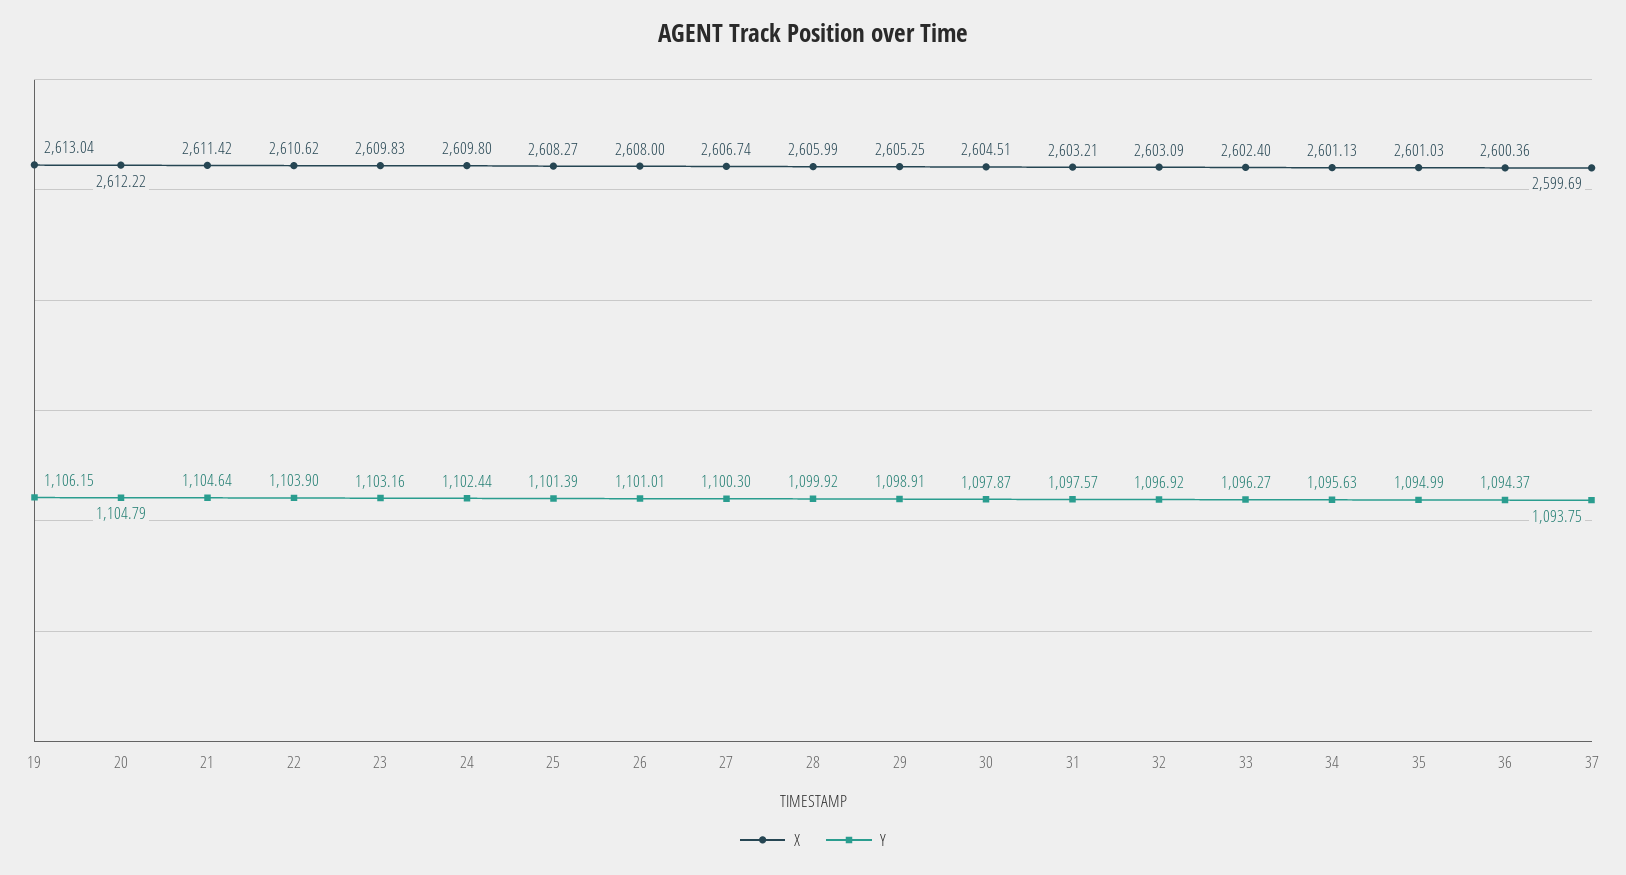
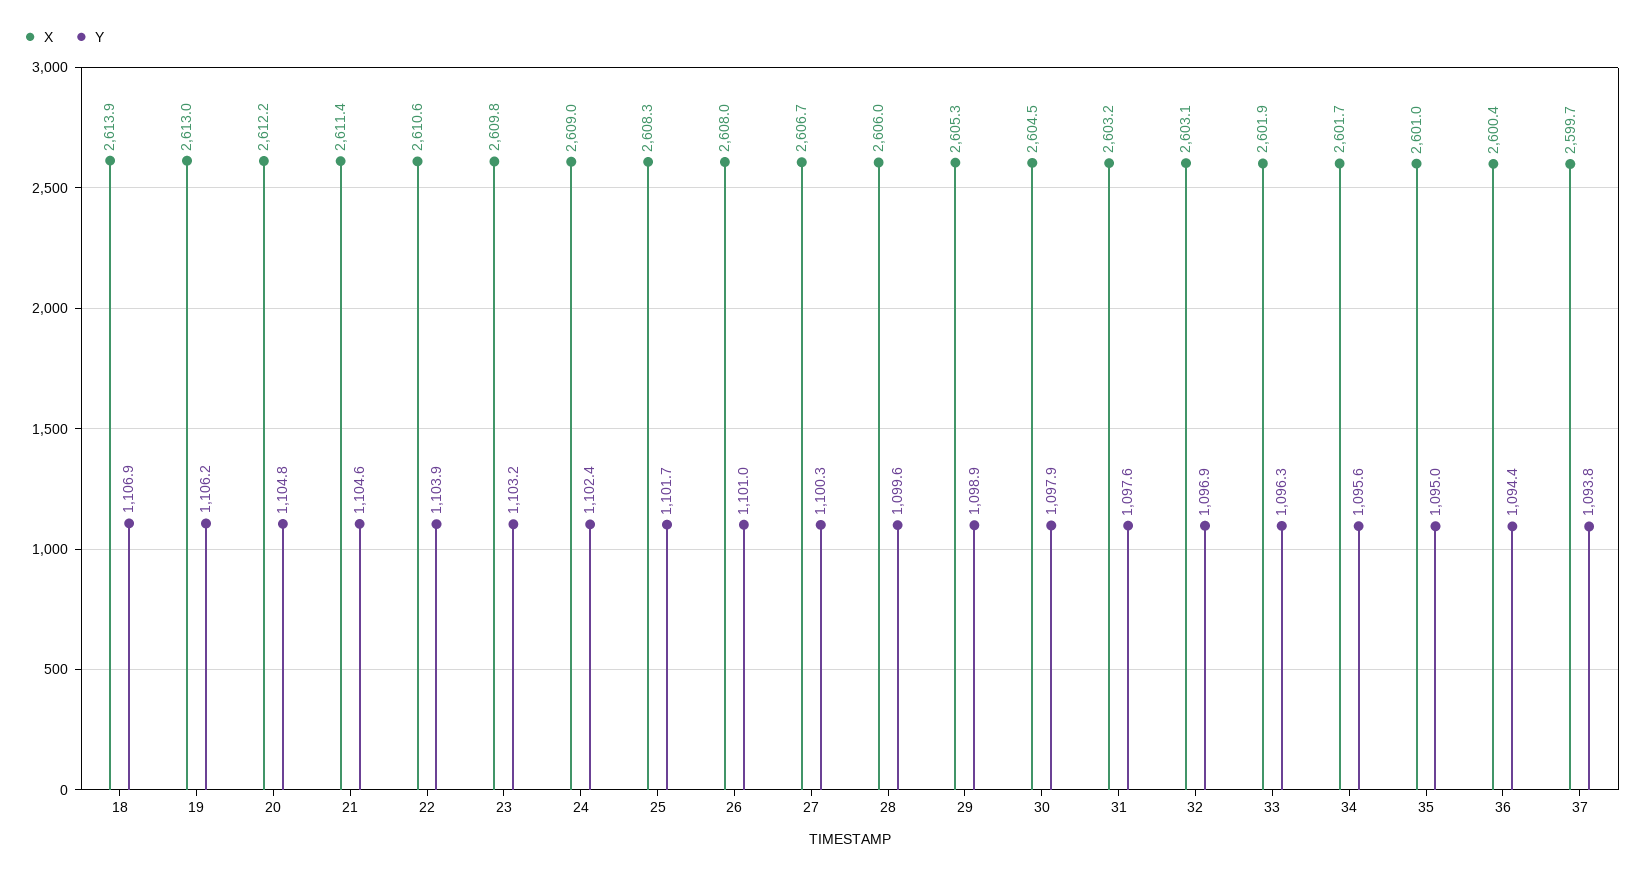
  {
    "X": {
      "19": 2613.04,
      "20": 2612.22,
      "21": 2611.42,
      "22": 2610.62,
      "23": 2609.83,
-     "24": 2609.8,
+     "24": 2609,
      "25": 2608.27,
      "26": 2608,
      "27": 2606.74,
      "28": 2605.99,
      "29": 2605.25,
      "30": 2604.51,
      "31": 2603.21,
      "32": 2603.09,
-     "33": 2602.4,
+     "33": 2601.9,
-     "34": 2601.13,
+     "34": 2601.7,
      "35": 2601.03,
      "36": 2600.36,
-     "37": 2599.69
+     "37": 2599.69,
+     "18": 2613.9
    },
    "Y": {
      "19": 1106.15,
      "20": 1104.79,
      "21": 1104.64,
      "22": 1103.9,
      "23": 1103.16,
      "24": 1102.44,
-     "25": 1101.39,
+     "25": 1101.7,
      "26": 1101.01,
      "27": 1100.3,
-     "28": 1099.92,
+     "28": 1099.6,
      "29": 1098.91,
      "30": 1097.87,
      "31": 1097.57,
      "32": 1096.92,
      "33": 1096.27,
      "34": 1095.63,
      "35": 1094.99,
      "36": 1094.37,
-     "37": 1093.75
+     "37": 1093.75,
+     "18": 1106.9
    }
  }

